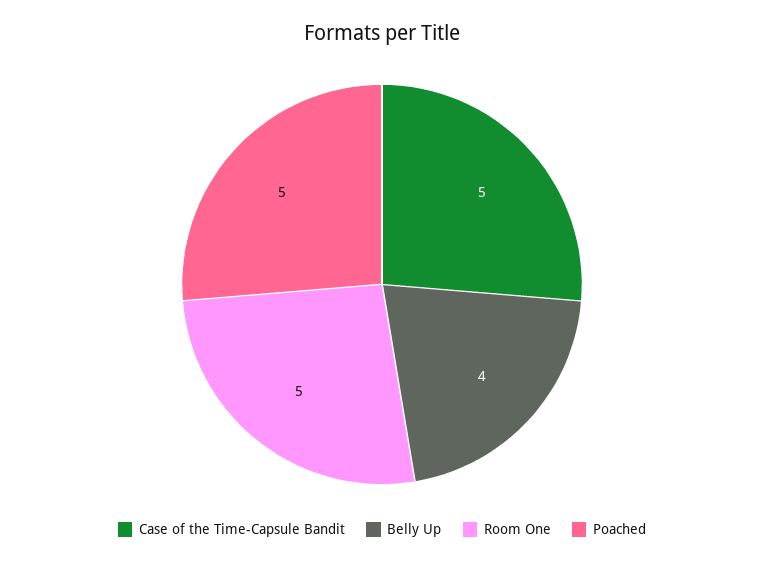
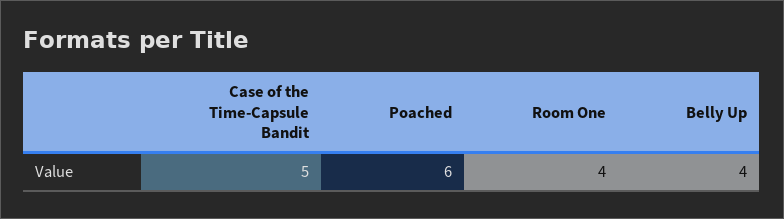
  {
    "Case of the Time-Capsule Bandit": 5,
    "Belly Up": 4,
-   "Room One": 5,
+   "Room One": 4,
-   "Poached": 5
+   "Poached": 6
  }

